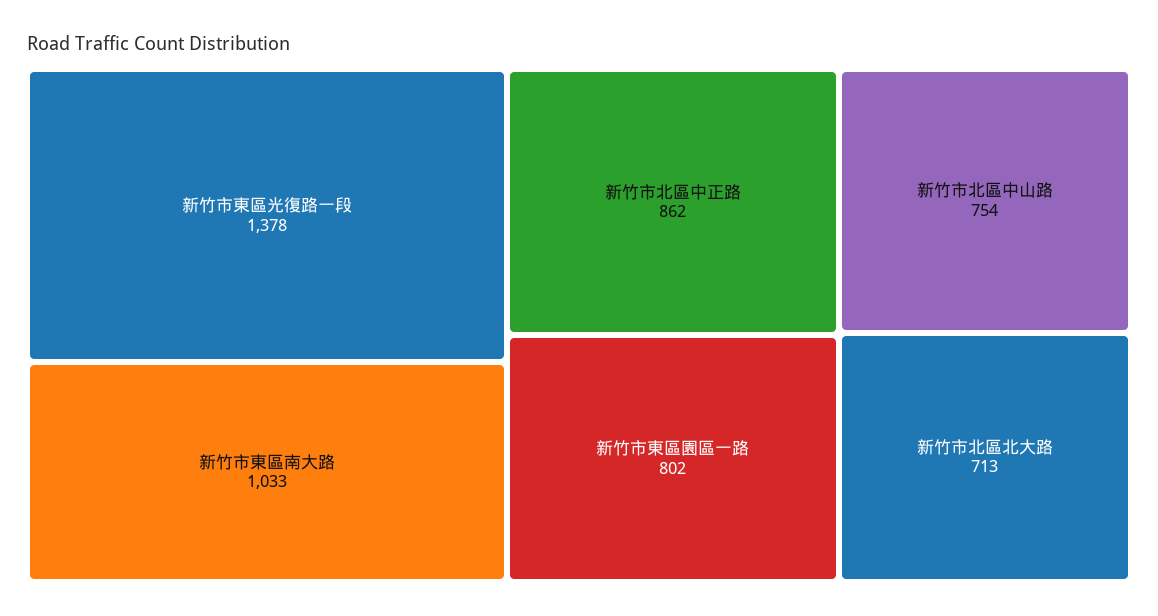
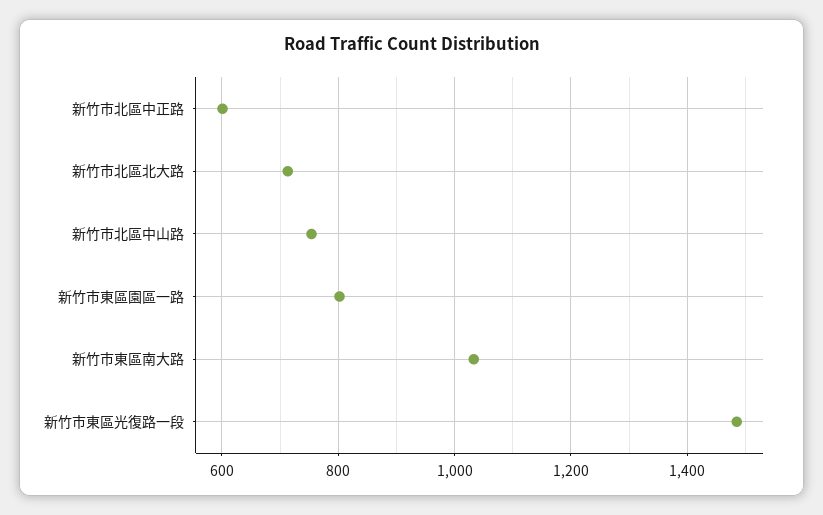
  {
-   "新竹市東區光復路一段": 1378,
+   "新竹市東區光復路一段": 1480,
    "新竹市東區南大路": 1033,
-   "新竹市北區中正路": 862,
+   "新竹市北區中正路": 600,
    "新竹市東區園區一路": 802,
    "新竹市北區中山路": 754,
    "新竹市北區北大路": 713
  }

